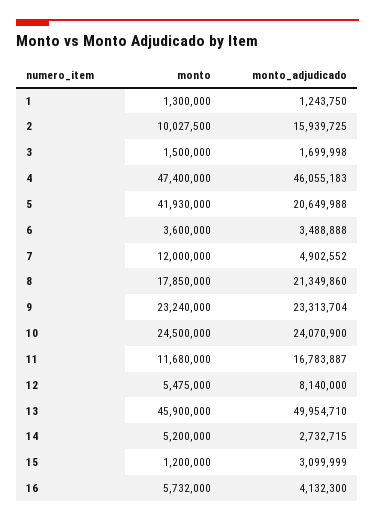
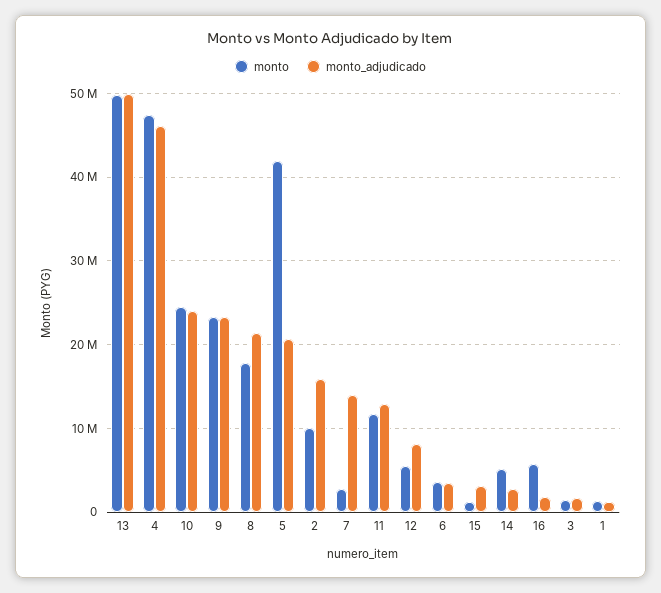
  {
    "monto": {
      "1": 1300000,
      "2": 10027500,
      "3": 1500000,
      "4": 47400000,
      "5": 41930000,
      "6": 3600000,
-     "7": 12000000,
+     "7": 3000000,
      "8": 17850000,
      "9": 23240000,
      "10": 24500000,
      "11": 11680000,
      "12": 5475000,
-     "13": 45900000,
+     "13": 50000000,
      "14": 5200000,
      "15": 1200000,
      "16": 5732000
    },
    "monto_adjudicado": {
      "1": 1243750,
      "2": 15939725,
      "3": 1699998,
      "4": 46055183,
      "5": 20649988,
      "6": 3488888,
-     "7": 4902552,
+     "7": 14000000,
      "8": 21349860,
      "9": 23313704,
      "10": 24070900,
-     "11": 16783887,
+     "11": 13000000,
      "12": 8140000,
      "13": 49954710,
      "14": 2732715,
      "15": 3099999,
-     "16": 4132300
+     "16": 2000000
    }
  }

